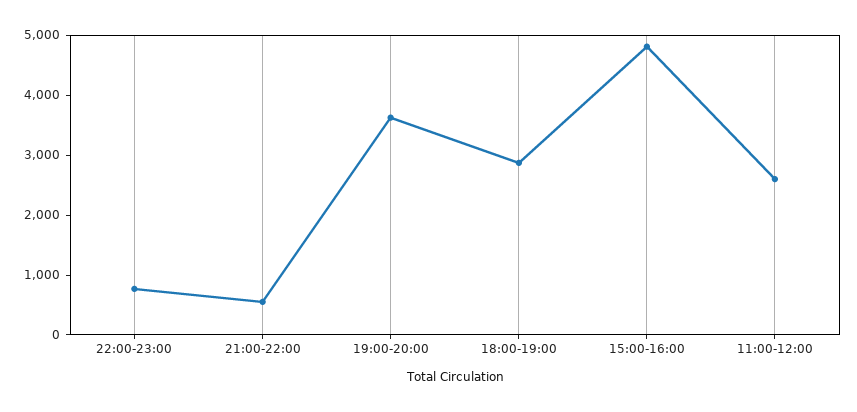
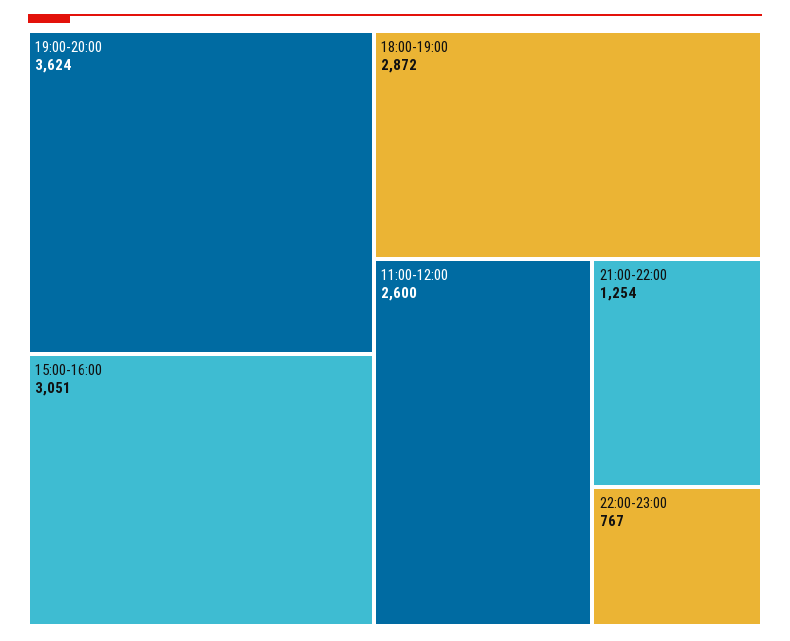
  {
    "22:00-23:00": 767,
-   "21:00-22:00": 600,
+   "21:00-22:00": 1254,
    "19:00-20:00": 3624,
    "18:00-19:00": 2872,
-   "15:00-16:00": 4800,
+   "15:00-16:00": 3051,
    "11:00-12:00": 2600
  }

